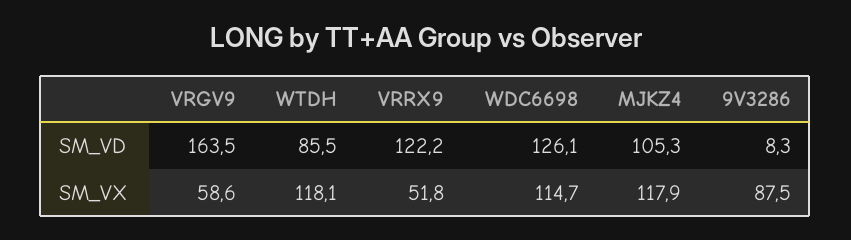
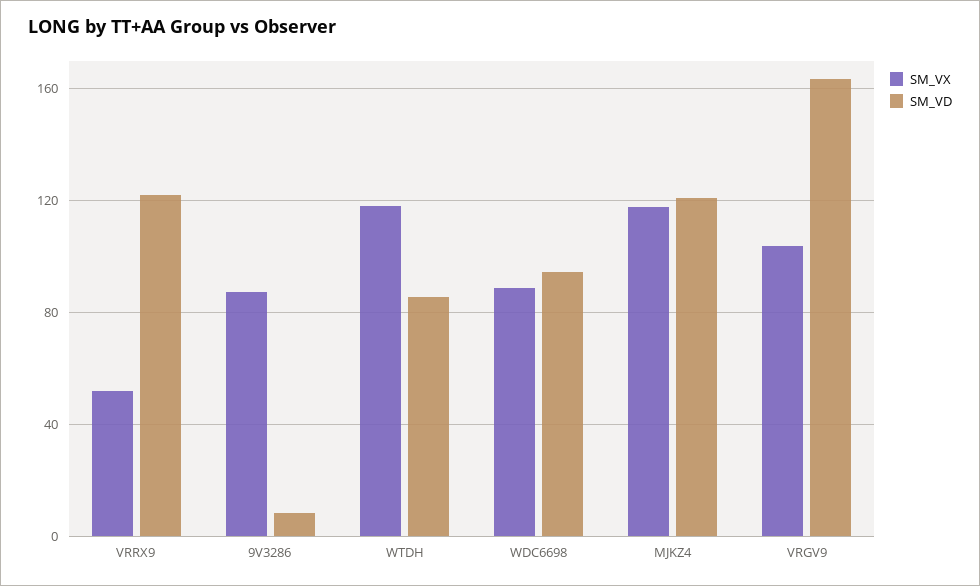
  {
    "SM_VD": {
      "VRGV9": 163.5,
      "WTDH": 85.5,
      "VRRX9": 122.2,
-     "WDC6698": 126.1,
+     "WDC6698": 95,
-     "MJKZ4": 105.3,
+     "MJKZ4": 120,
      "9V3286": 8.3
    },
    "SM_VX": {
-     "VRGV9": 58.6,
+     "VRGV9": 105,
      "WTDH": 118.1,
      "VRRX9": 51.8,
-     "WDC6698": 114.7,
+     "WDC6698": 90,
      "MJKZ4": 117.9,
      "9V3286": 87.5
    }
  }

